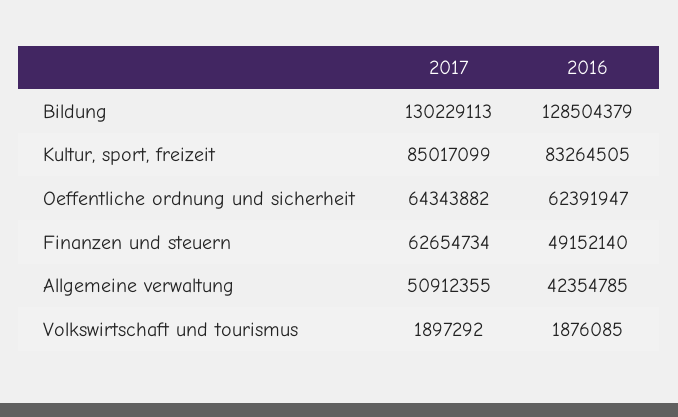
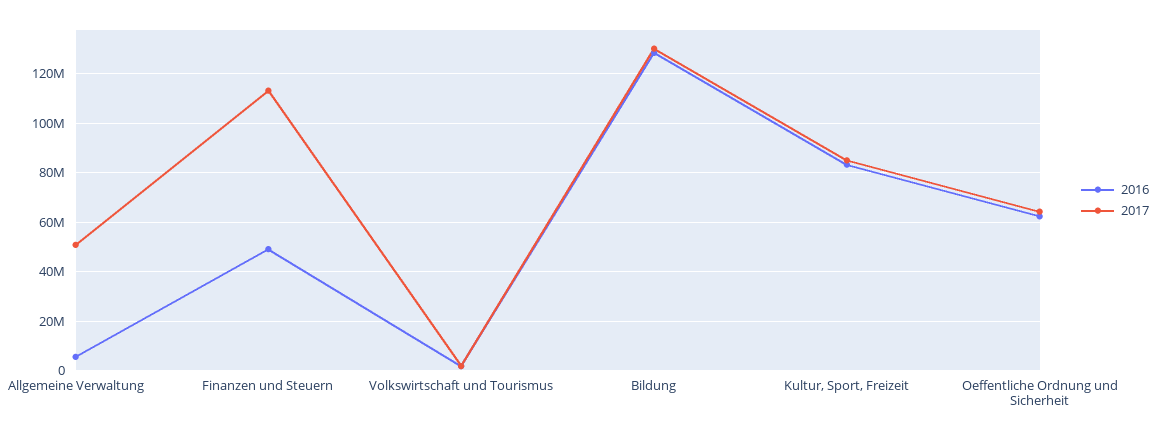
  {
    "2017": {
      "Bildung": 130229113,
      "Kultur, sport, freizeit": 85017099,
      "Oeffentliche ordnung und sicherheit": 64343882,
-     "Finanzen und steuern": 62654734,
+     "Finanzen und steuern": 112500000,
      "Allgemeine verwaltung": 50912355,
      "Volkswirtschaft und tourismus": 1897292
    },
    "2016": {
      "Bildung": 128504379,
      "Kultur, sport, freizeit": 83264505,
      "Oeffentliche ordnung und sicherheit": 62391947,
      "Finanzen und steuern": 49152140,
-     "Allgemeine verwaltung": 42354785,
+     "Allgemeine verwaltung": 5000000,
      "Volkswirtschaft und tourismus": 1876085
    }
  }

